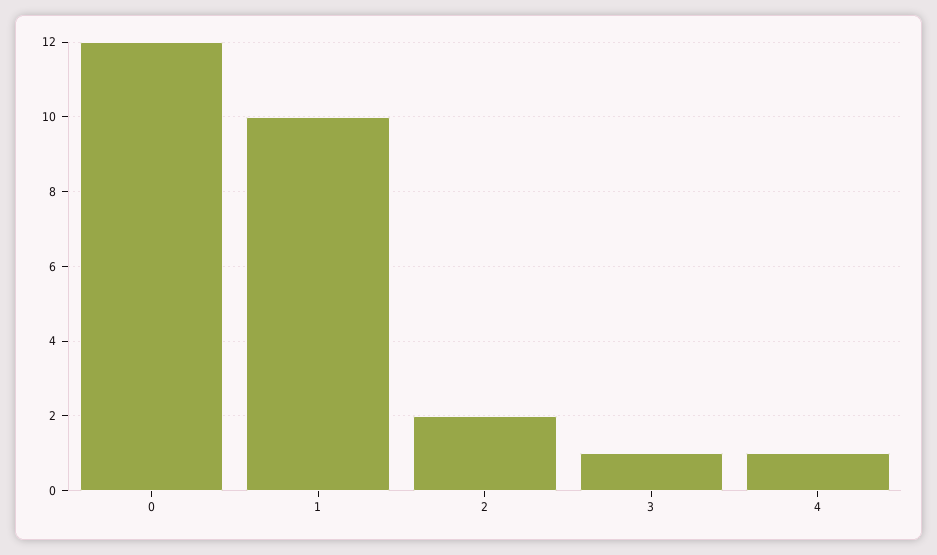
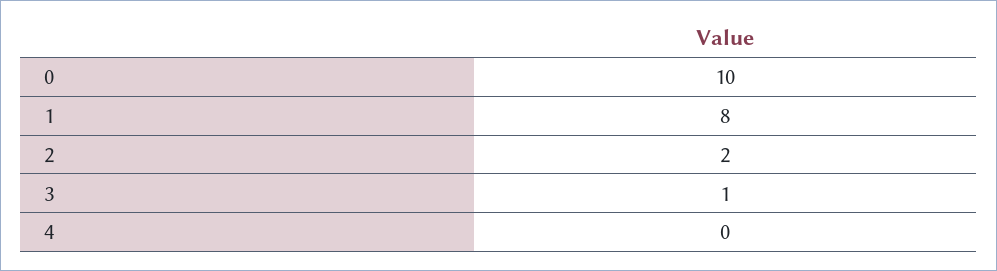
  {
-   "0": 12,
+   "0": 10,
-   "1": 10,
+   "1": 8,
    "2": 2,
    "3": 1,
-   "4": 1
+   "4": 0
  }

